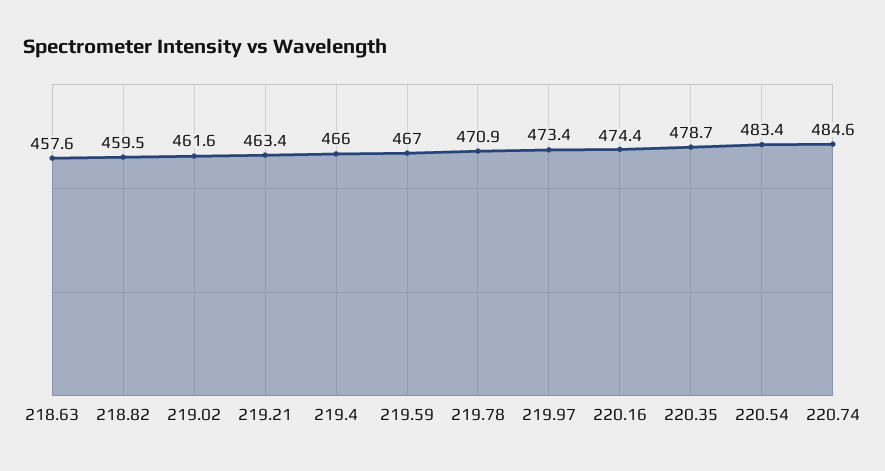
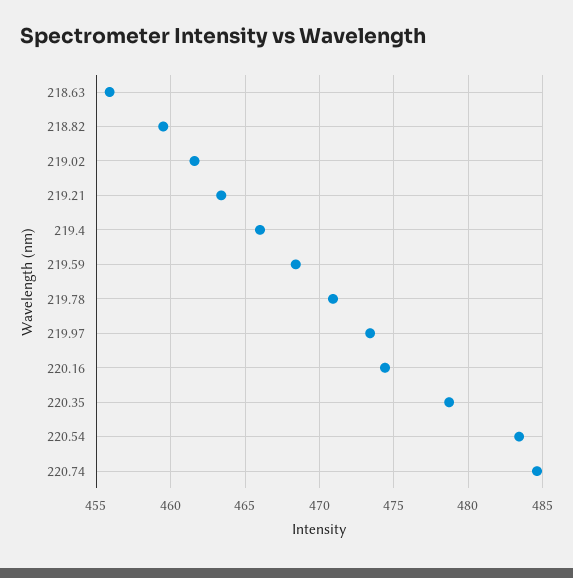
  {
-   "218.63": 457.6,
+   "218.63": 456,
    "218.82": 459.5,
    "219.02": 461.6,
    "219.21": 463.4,
    "219.4": 466,
-   "219.59": 467,
+   "219.59": 468.5,
    "219.78": 470.9,
    "219.97": 473.4,
    "220.16": 474.4,
    "220.35": 478.7,
    "220.54": 483.4,
    "220.74": 484.6
  }

